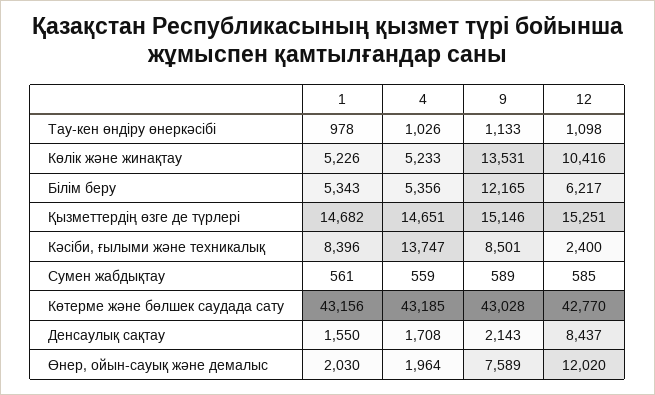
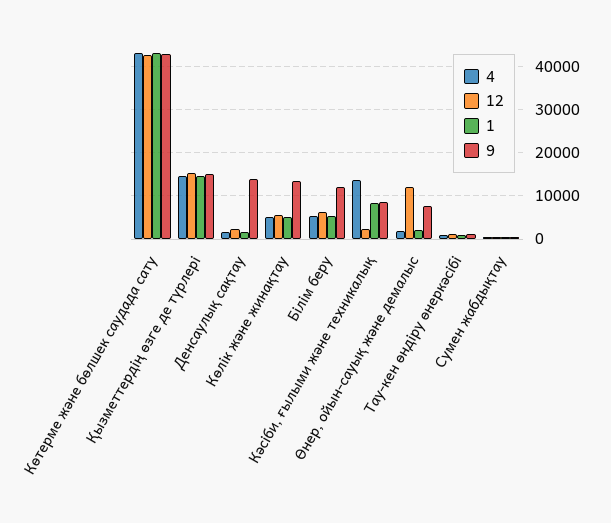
  {
    "1": {
      "Тау-кен өндіру өнеркәсібі": 978,
      "Көлік және жинақтау": 5226,
      "Білім беру": 5343,
      "Қызметтердің өзге де түрлері": 14682,
      "Кәсіби, ғылыми және техникалық": 8396,
      "Сумен жабдықтау": 561,
      "Көтерме және бөлшек саудада сату": 43156,
      "Денсаулық сақтау": 1550,
      "Өнер, ойын-сауық және демалыс": 2030
    },
    "4": {
      "Тау-кен өндіру өнеркәсібі": 1026,
      "Көлік және жинақтау": 5233,
      "Білім беру": 5356,
      "Қызметтердің өзге де түрлері": 14651,
      "Кәсіби, ғылыми және техникалық": 13747,
      "Сумен жабдықтау": 559,
      "Көтерме және бөлшек саудада сату": 43185,
      "Денсаулық сақтау": 1708,
      "Өнер, ойын-сауық және демалыс": 1964
    },
    "9": {
      "Тау-кен өндіру өнеркәсібі": 1133,
      "Көлік және жинақтау": 13531,
      "Білім беру": 12165,
      "Қызметтердің өзге де түрлері": 15146,
      "Кәсіби, ғылыми және техникалық": 8501,
      "Сумен жабдықтау": 589,
      "Көтерме және бөлшек саудада сату": 43028,
-     "Денсаулық сақтау": 2143,
+     "Денсаулық сақтау": 14000,
      "Өнер, ойын-сауық және демалыс": 7589
    },
    "12": {
      "Тау-кен өндіру өнеркәсібі": 1098,
-     "Көлік және жинақтау": 10416,
+     "Көлік және жинақтау": 6000,
      "Білім беру": 6217,
      "Қызметтердің өзге де түрлері": 15251,
      "Кәсіби, ғылыми және техникалық": 2400,
      "Сумен жабдықтау": 585,
      "Көтерме және бөлшек саудада сату": 42770,
-     "Денсаулық сақтау": 8437,
+     "Денсаулық сақтау": 2000,
      "Өнер, ойын-сауық және демалыс": 12020
    }
  }

